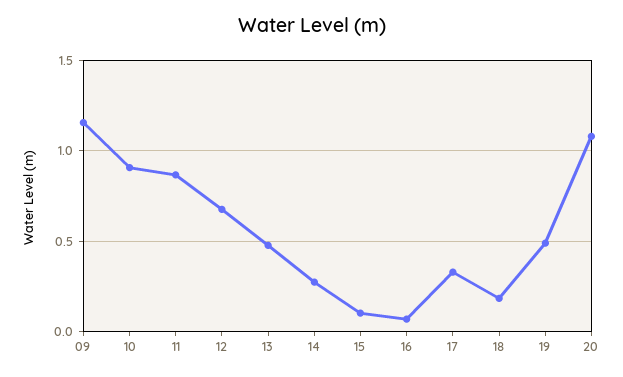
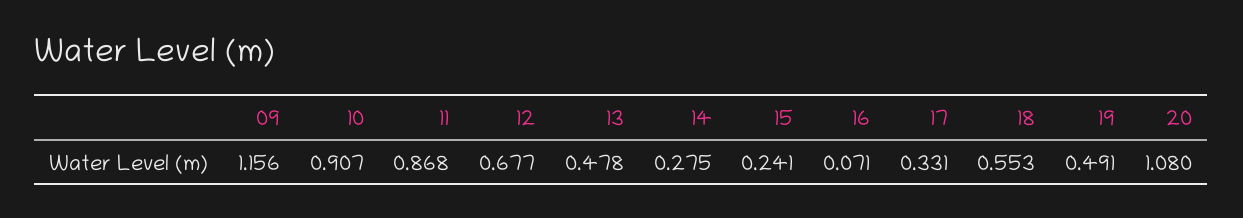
  {
    "09": 1.156,
    "10": 0.907,
    "11": 0.868,
    "12": 0.677,
    "13": 0.478,
    "14": 0.275,
-   "15": 0.1,
+   "15": 0.241,
    "16": 0.071,
    "17": 0.331,
-   "18": 0.2,
+   "18": 0.553,
    "19": 0.491,
    "20": 1.08
  }

